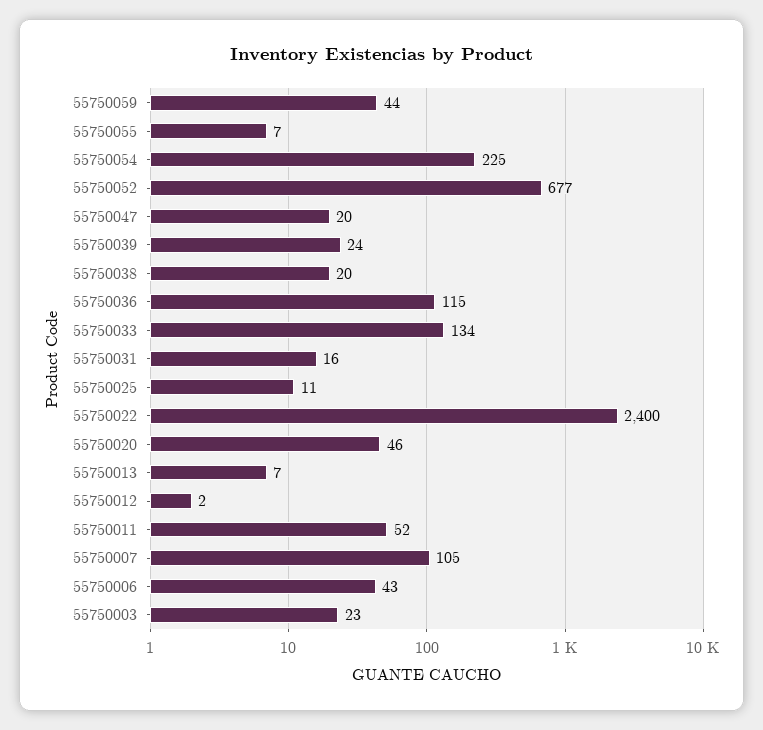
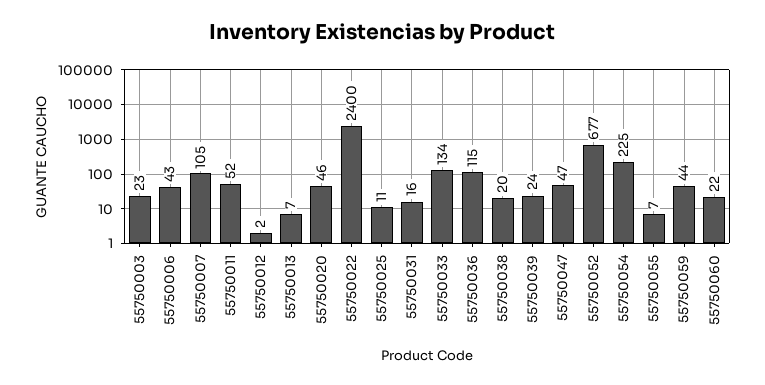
  {
    "55750059": 44,
    "55750055": 7,
    "55750054": 225,
    "55750052": 677,
-   "55750047": 20,
+   "55750047": 47,
    "55750039": 24,
    "55750038": 20,
    "55750036": 115,
    "55750033": 134,
    "55750031": 16,
    "55750025": 11,
    "55750022": 2400,
    "55750020": 46,
    "55750013": 7,
    "55750012": 2,
    "55750011": 52,
    "55750007": 105,
    "55750006": 43,
-   "55750003": 23
+   "55750003": 23,
+   "55750060": 22
  }

